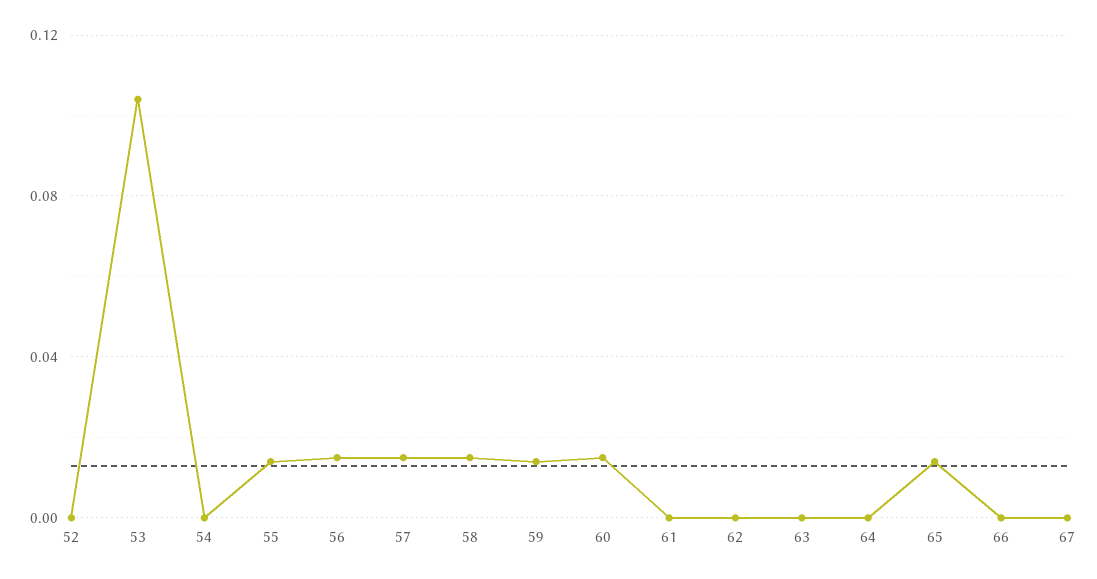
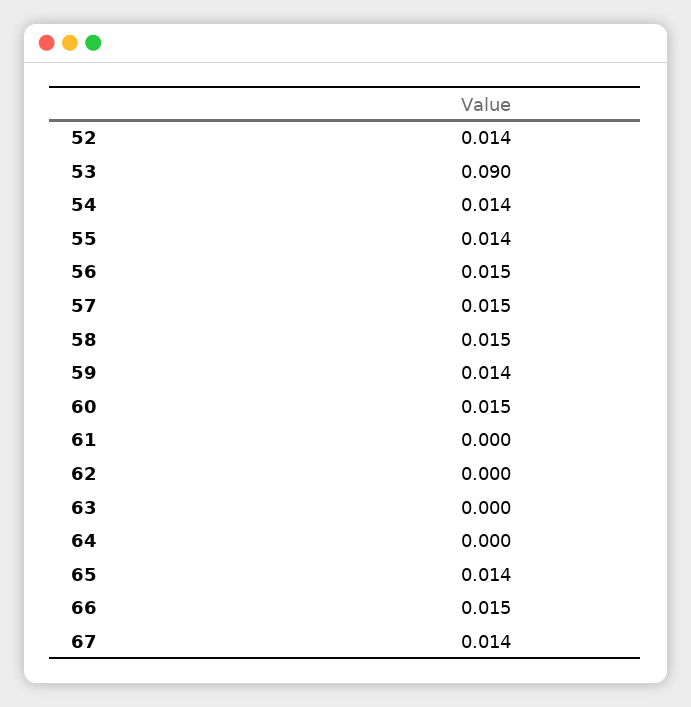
  {
-   "52": 0,
+   "52": 0.014,
-   "53": 0.105,
+   "53": 0.09,
-   "54": 0,
+   "54": 0.014,
    "55": 0.014,
    "56": 0.015,
    "57": 0.015,
    "58": 0.015,
    "59": 0.014,
    "60": 0.015,
    "61": 0,
    "62": 0,
    "63": 0,
    "64": 0,
    "65": 0.014,
-   "66": 0,
+   "66": 0.015,
-   "67": 0
+   "67": 0.014
  }

